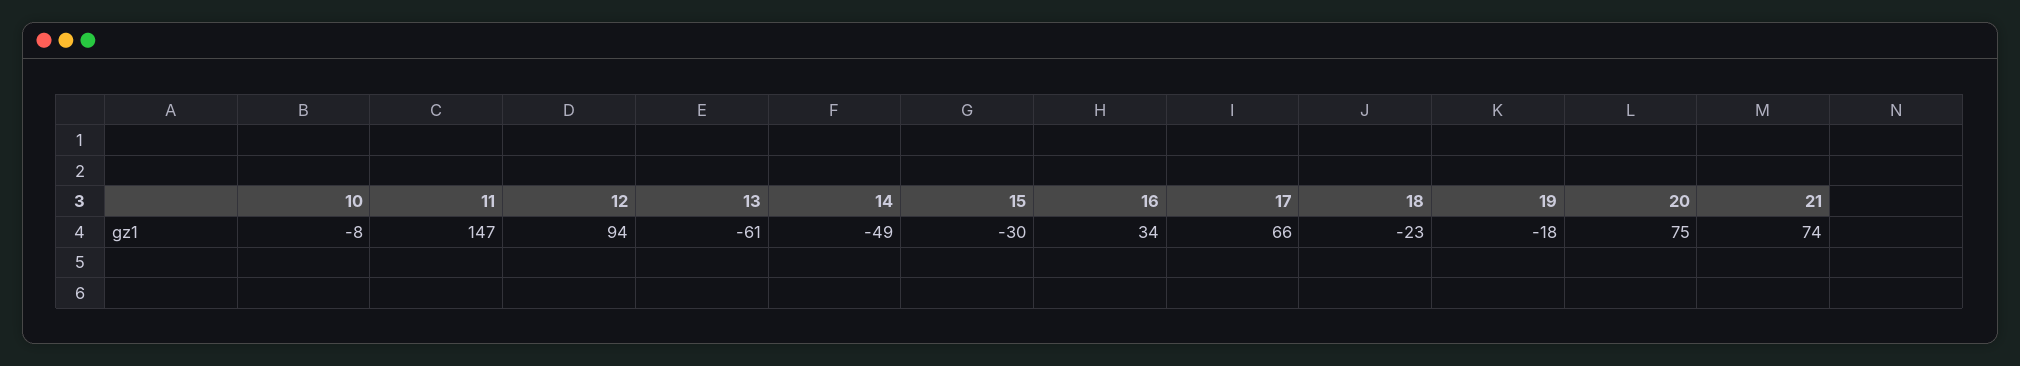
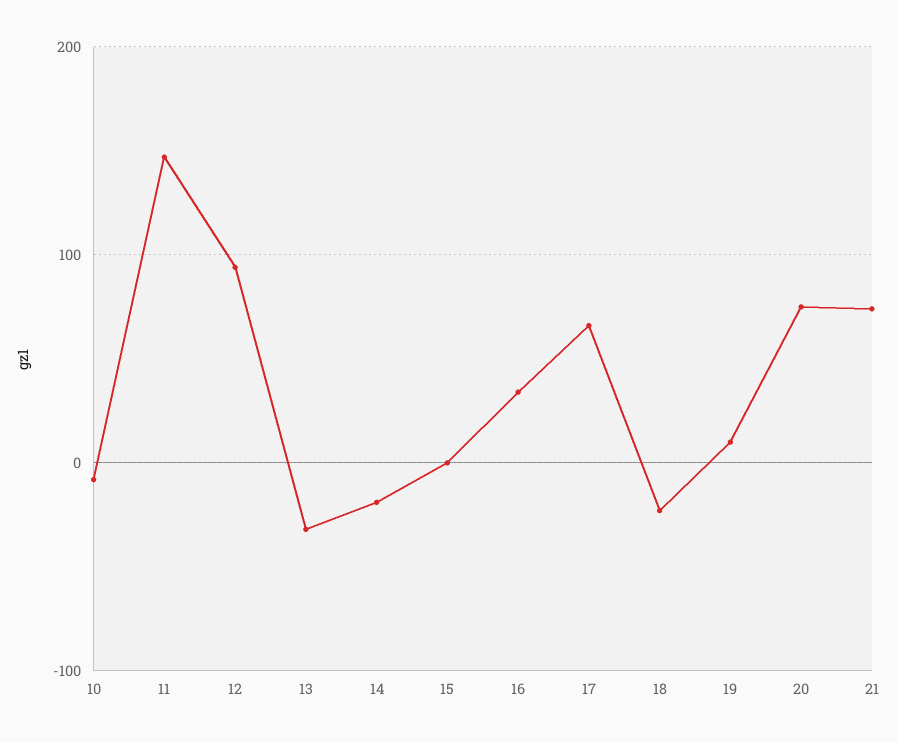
  {
    "10": -8,
    "11": 147,
    "12": 94,
-   "13": -61,
+   "13": -30,
-   "14": -49,
+   "14": -20,
-   "15": -30,
+   "15": 0,
    "16": 34,
    "17": 66,
    "18": -23,
-   "19": -18,
+   "19": 10,
    "20": 75,
    "21": 74
  }

